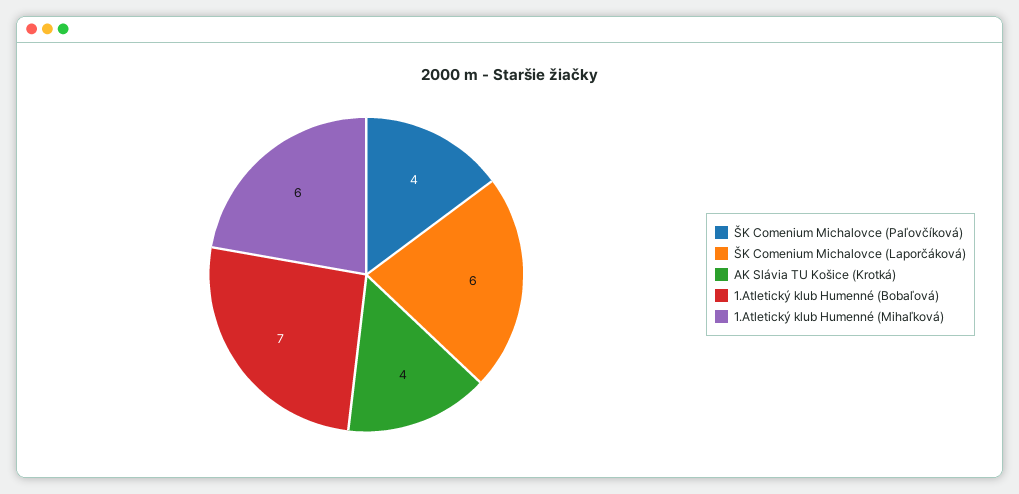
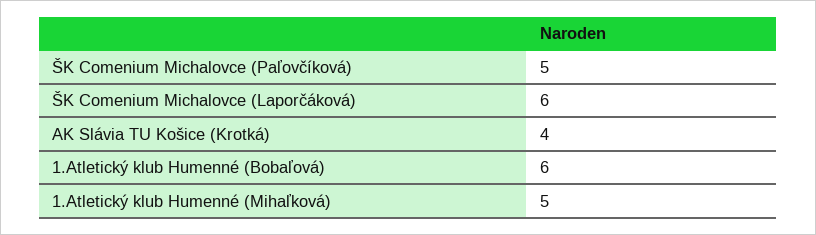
  {
-   "ŠK Comenium Michalovce (Paľovčíková)": 4,
+   "ŠK Comenium Michalovce (Paľovčíková)": 5,
    "ŠK Comenium Michalovce (Laporčáková)": 6,
    "AK Slávia TU Košice (Krotká)": 4,
-   "1.Atletický klub Humenné (Bobaľová)": 7,
+   "1.Atletický klub Humenné (Bobaľová)": 6,
-   "1.Atletický klub Humenné (Mihaľková)": 6
+   "1.Atletický klub Humenné (Mihaľková)": 5
  }

